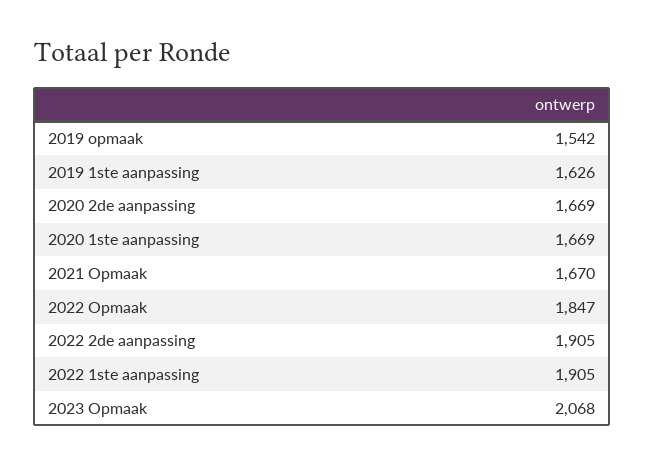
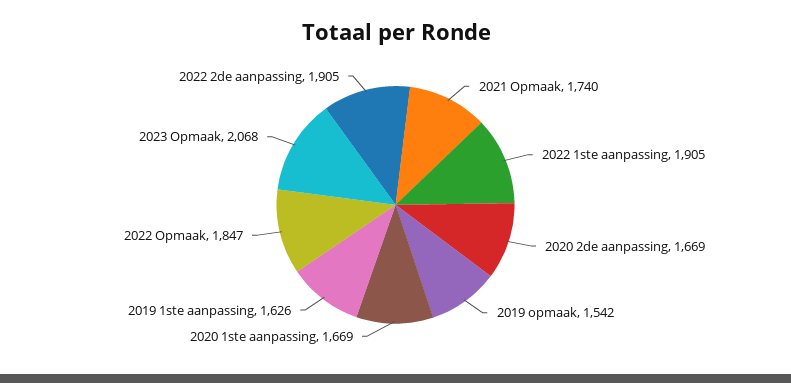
  {
    "2019 opmaak": 1542,
    "2019 1ste aanpassing": 1626,
    "2020 2de aanpassing": 1669,
    "2020 1ste aanpassing": 1669,
-   "2021 Opmaak": 1670,
+   "2021 Opmaak": 1740,
    "2022 Opmaak": 1847,
    "2022 2de aanpassing": 1905,
    "2022 1ste aanpassing": 1905,
    "2023 Opmaak": 2068
  }

